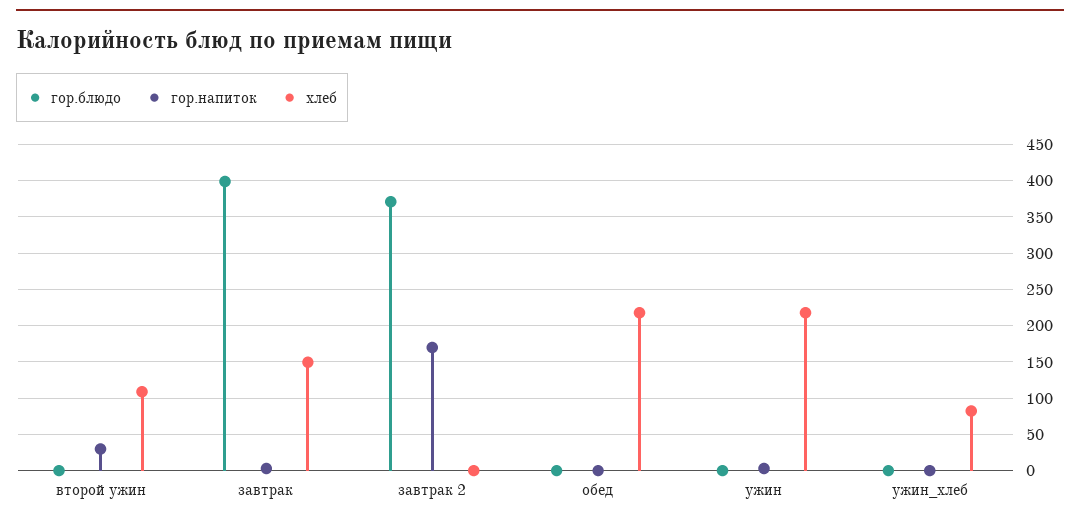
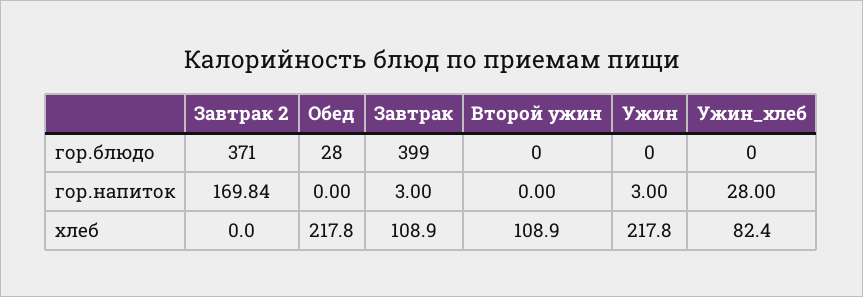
  {
    "гор.блюдо": {
      "второй ужин": 0,
      "завтрак": 399,
      "завтрак 2": 371,
-     "обед": 0,
+     "обед": 28,
      "ужин": 0,
      "ужин_хлеб": 0
    },
    "гор.напиток": {
-     "второй ужин": 30,
+     "второй ужин": 0,
      "завтрак": 3,
      "завтрак 2": 169.84,
      "обед": 0,
      "ужин": 3,
-     "ужин_хлеб": 0
+     "ужин_хлеб": 28
    },
    "хлеб": {
      "второй ужин": 108.9,
-     "завтрак": 150,
+     "завтрак": 108.9,
      "завтрак 2": 0,
      "обед": 217.8,
      "ужин": 217.8,
      "ужин_хлеб": 82.4
    }
  }

